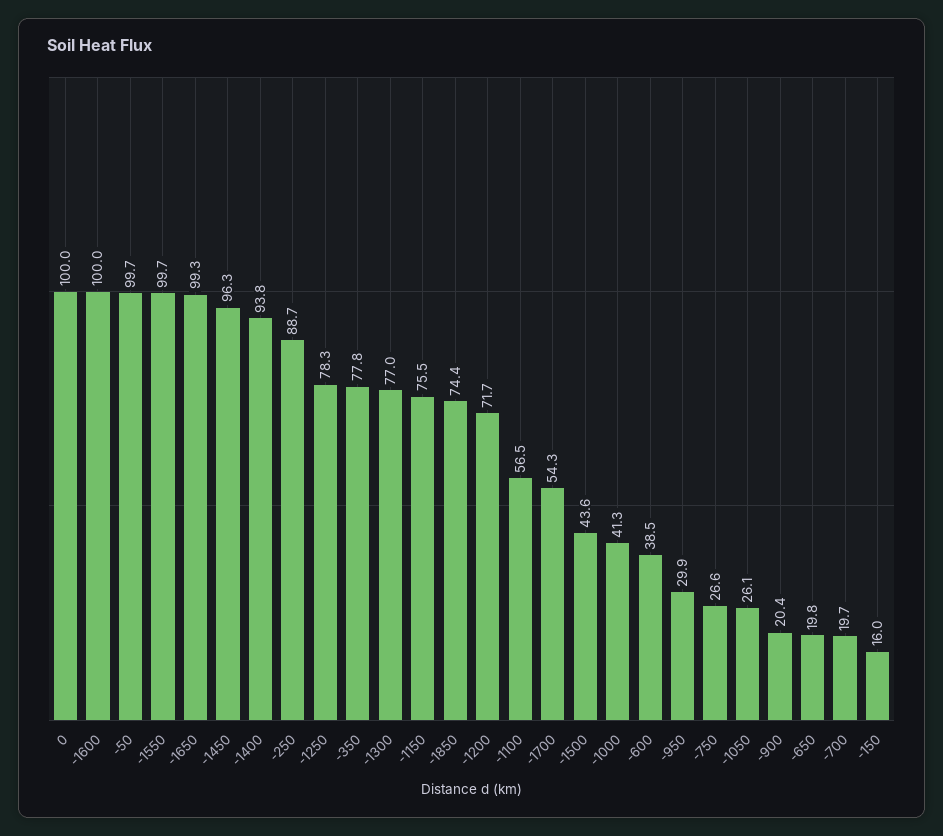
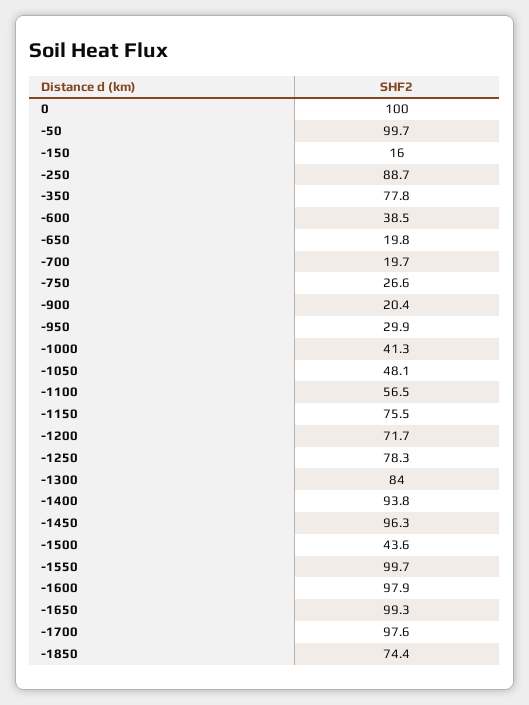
  {
    "0": 100,
-   "-1600": 100,
+   "-1600": 97.9,
    "-50": 99.7,
    "-1550": 99.7,
    "-1650": 99.3,
    "-1450": 96.3,
    "-1400": 93.8,
    "-250": 88.7,
    "-1250": 78.3,
    "-350": 77.8,
-   "-1300": 77,
+   "-1300": 84,
    "-1150": 75.5,
    "-1850": 74.4,
    "-1200": 71.7,
    "-1100": 56.5,
-   "-1700": 54.3,
+   "-1700": 97.6,
    "-1500": 43.6,
    "-1000": 41.3,
    "-600": 38.5,
    "-950": 29.9,
    "-750": 26.6,
-   "-1050": 26.1,
+   "-1050": 48.1,
    "-900": 20.4,
    "-650": 19.8,
    "-700": 19.7,
    "-150": 16
  }

